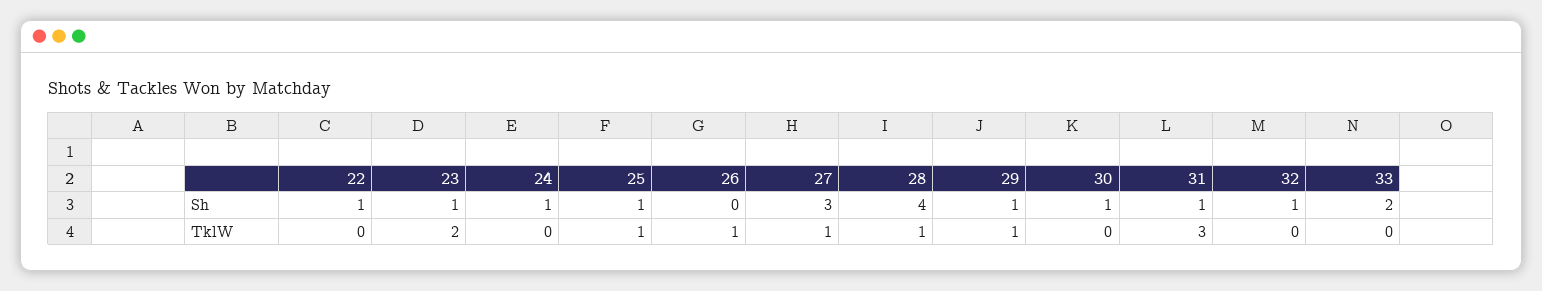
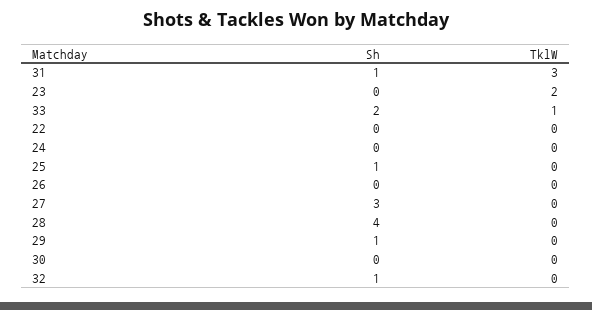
  {
    "22": {
-     "Sh": 1,
+     "Sh": 0,
      "TklW": 0
    },
    "23": {
-     "Sh": 1,
+     "Sh": 0,
      "TklW": 2
    },
    "24": {
-     "Sh": 1,
+     "Sh": 0,
      "TklW": 0
    },
    "25": {
      "Sh": 1,
-     "TklW": 1
+     "TklW": 0
    },
    "26": {
      "Sh": 0,
-     "TklW": 1
+     "TklW": 0
    },
    "27": {
      "Sh": 3,
-     "TklW": 1
+     "TklW": 0
    },
    "28": {
      "Sh": 4,
-     "TklW": 1
+     "TklW": 0
    },
    "29": {
      "Sh": 1,
-     "TklW": 1
+     "TklW": 0
    },
    "30": {
-     "Sh": 1,
+     "Sh": 0,
      "TklW": 0
    },
    "31": {
      "Sh": 1,
      "TklW": 3
    },
    "32": {
      "Sh": 1,
      "TklW": 0
    },
    "33": {
      "Sh": 2,
-     "TklW": 0
+     "TklW": 1
    }
  }

